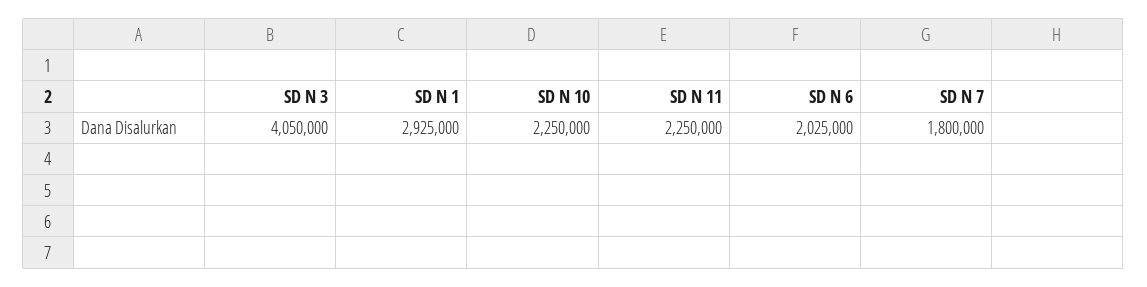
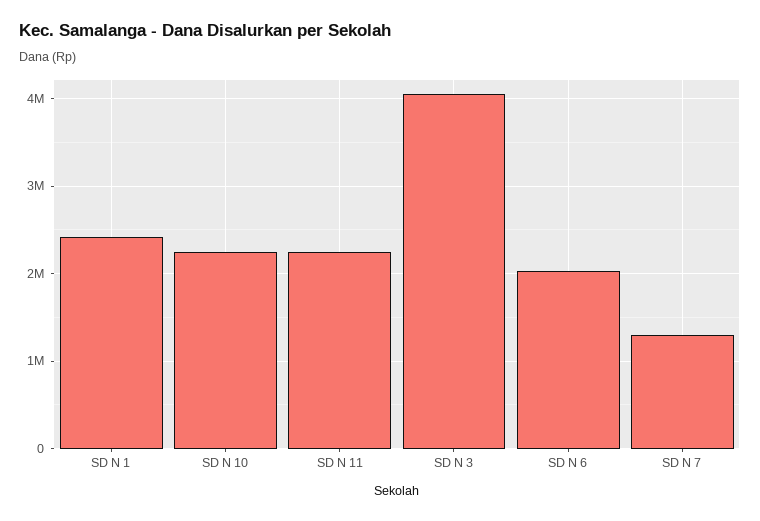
  {
    "SD N 3": 4050000,
-   "SD N 1": 2925000,
+   "SD N 1": 2400000,
    "SD N 10": 2250000,
    "SD N 11": 2250000,
    "SD N 6": 2025000,
-   "SD N 7": 1800000
+   "SD N 7": 1300000
  }

